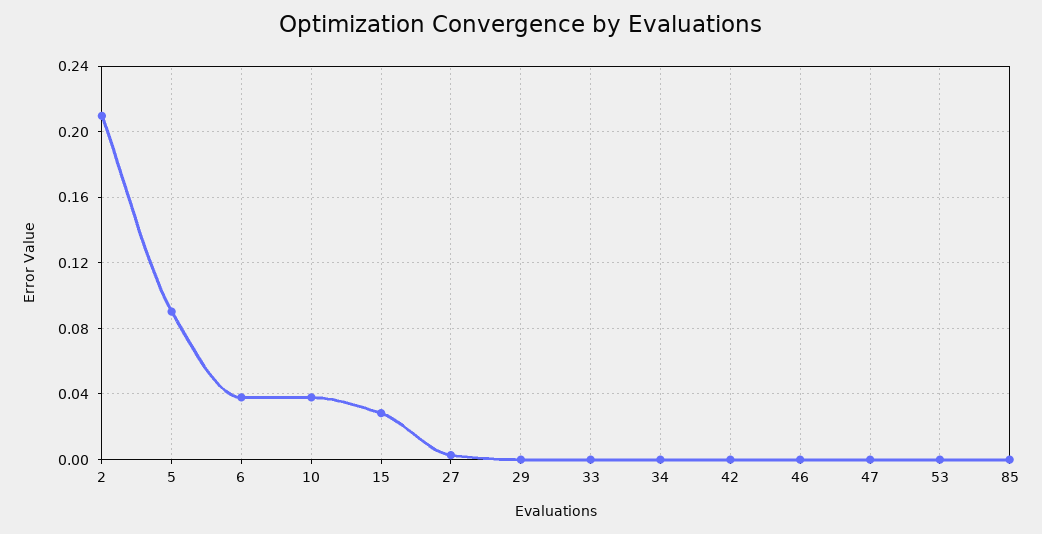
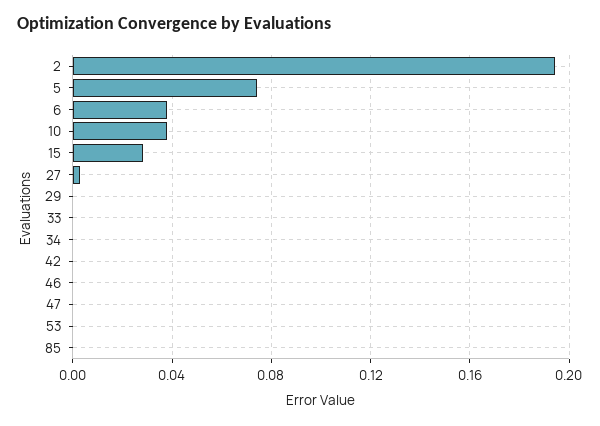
  {
-   "2": 0.21,
+   "2": 0.195,
-   "5": 0.09,
+   "5": 0.075,
    "6": 0.04,
    "10": 0.04,
    "15": 0.03,
    "27": 0.005,
    "29": 0,
    "33": 0,
    "34": 0,
    "42": 0,
    "46": 0,
    "47": 0,
    "53": 0,
    "85": 0
  }

